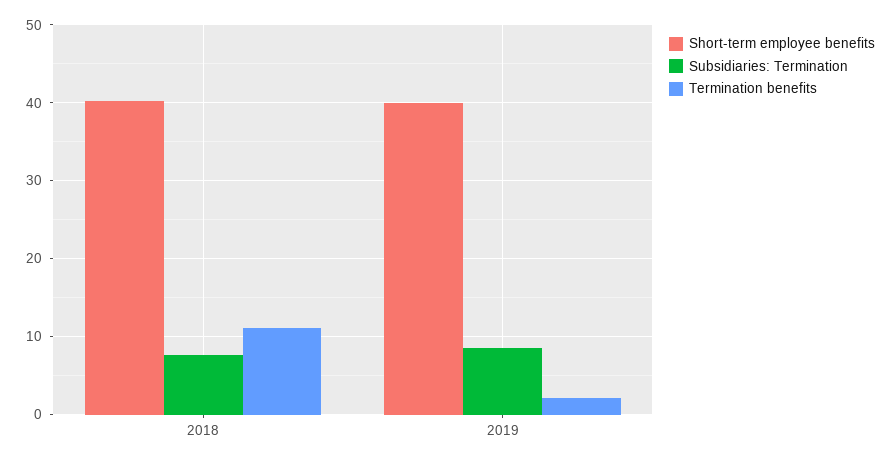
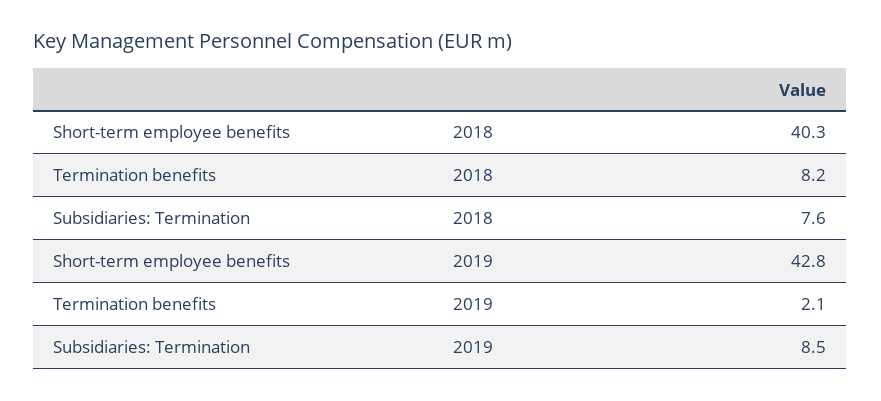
  {
    "Short-term employee benefits": {
      "2018": 40.3,
-     "2019": 40
+     "2019": 42.8
    },
    "Subsidiaries: Termination": {
      "2018": 7.6,
      "2019": 8.5
    },
    "Termination benefits": {
-     "2018": 11,
+     "2018": 8.2,
      "2019": 2.1
    }
  }

